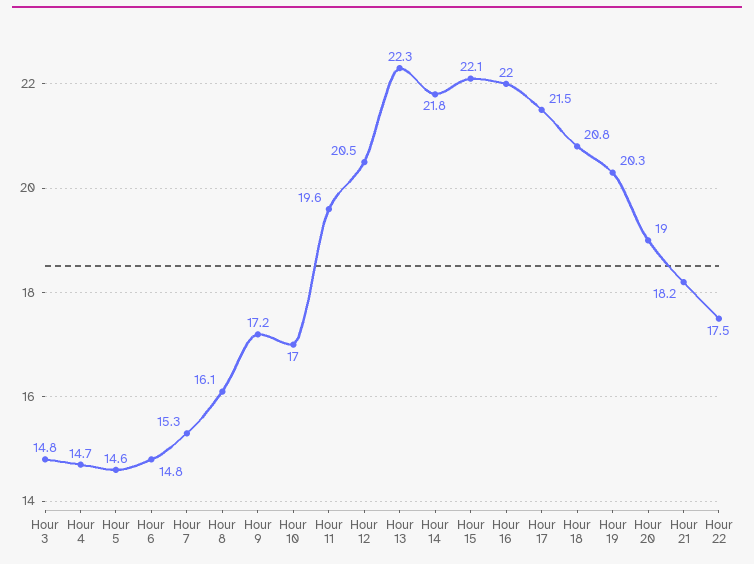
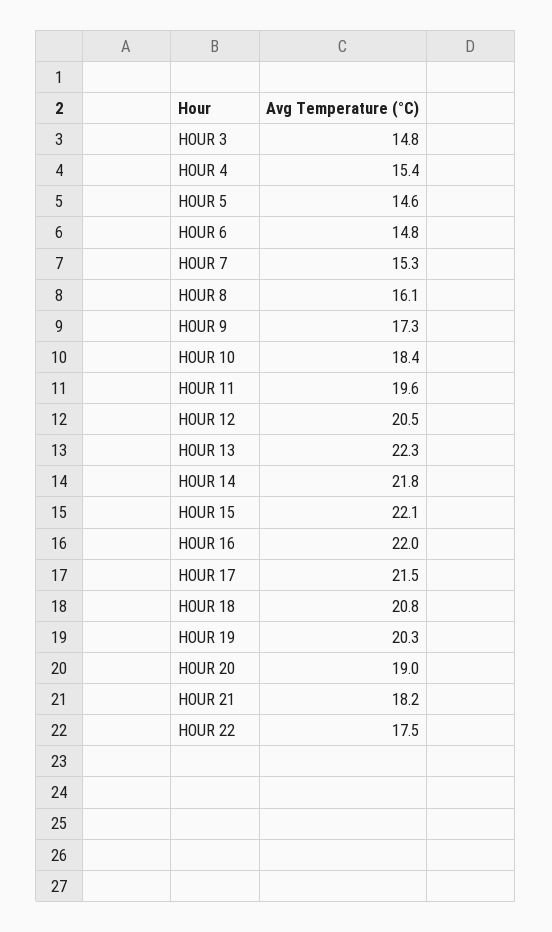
  {
    "Hour 3": 14.8,
-   "Hour 4": 14.7,
+   "Hour 4": 15.4,
    "Hour 5": 14.6,
    "Hour 6": 14.8,
    "Hour 7": 15.3,
    "Hour 8": 16.1,
-   "Hour 9": 17.2,
+   "Hour 9": 17.3,
-   "Hour 10": 17,
+   "Hour 10": 18.4,
    "Hour 11": 19.6,
    "Hour 12": 20.5,
    "Hour 13": 22.3,
    "Hour 14": 21.8,
    "Hour 15": 22.1,
    "Hour 16": 22,
    "Hour 17": 21.5,
    "Hour 18": 20.8,
    "Hour 19": 20.3,
    "Hour 20": 19,
    "Hour 21": 18.2,
    "Hour 22": 17.5
  }

